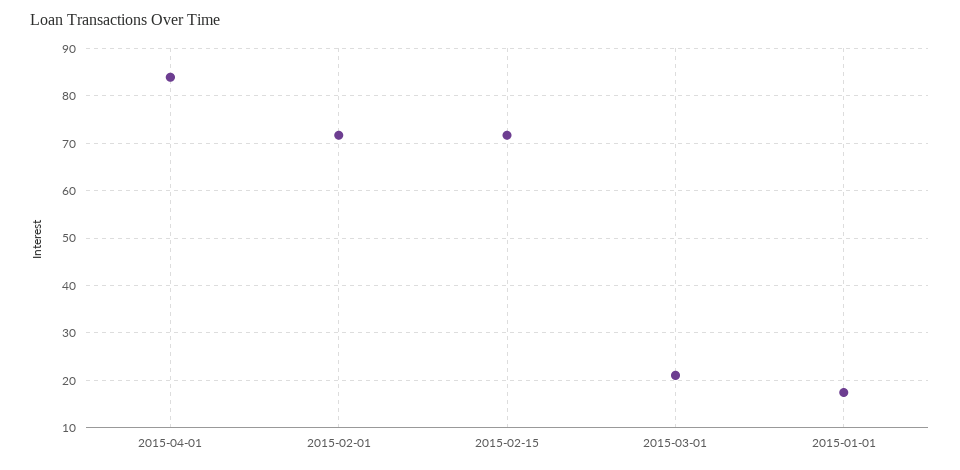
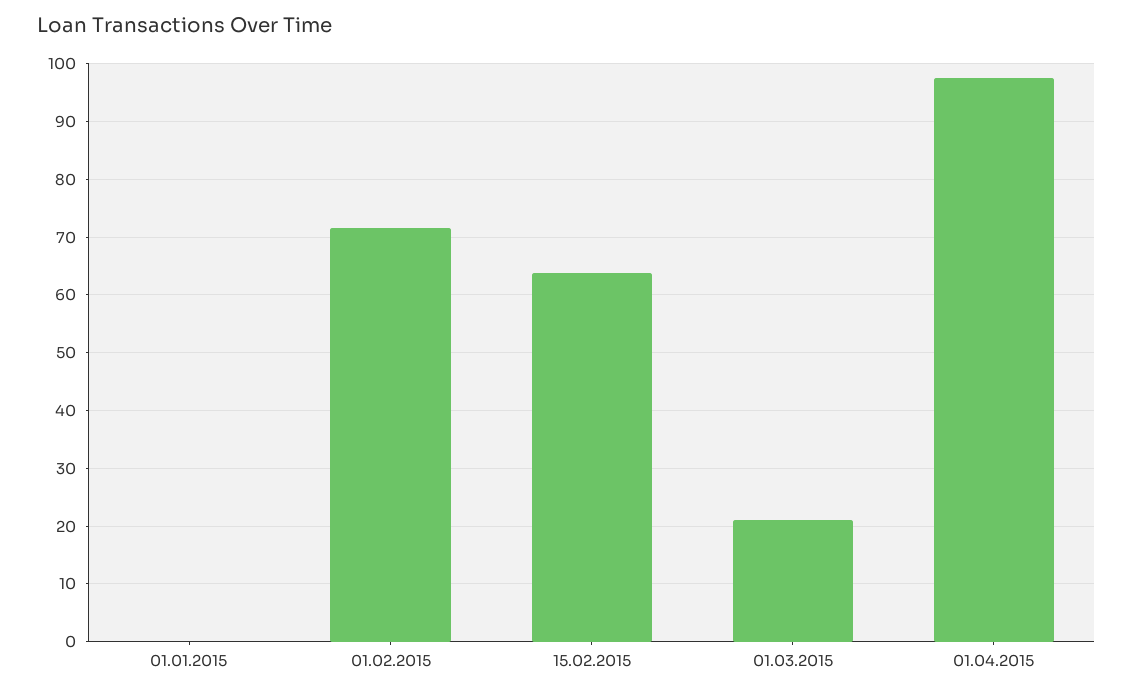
  {
-   "2015-04-01": 84,
+   "2015-04-01": 98,
    "2015-02-01": 72,
-   "2015-02-15": 72,
+   "2015-02-15": 64,
    "2015-03-01": 22,
-   "2015-01-01": 18
+   "2015-01-01": 0
  }

